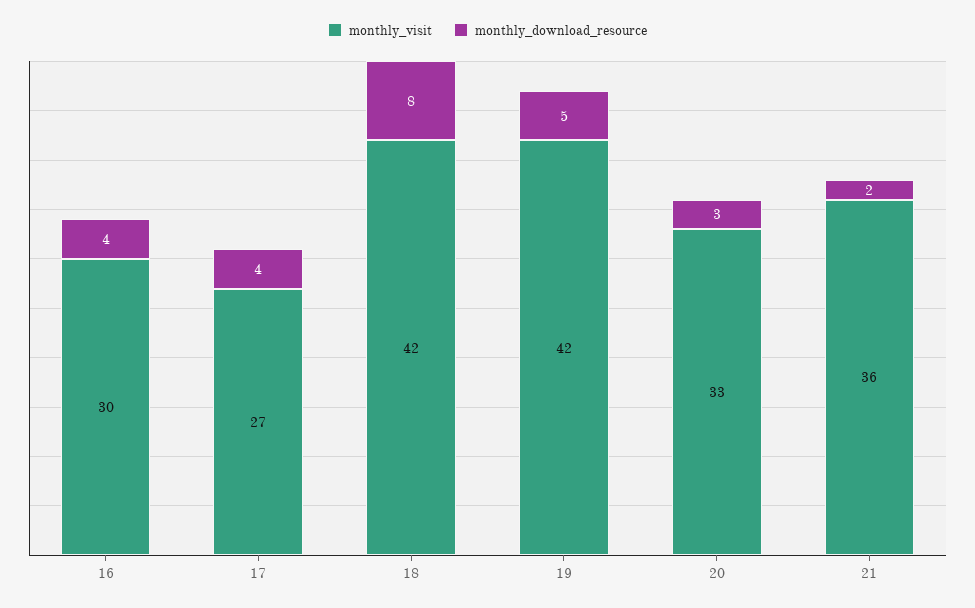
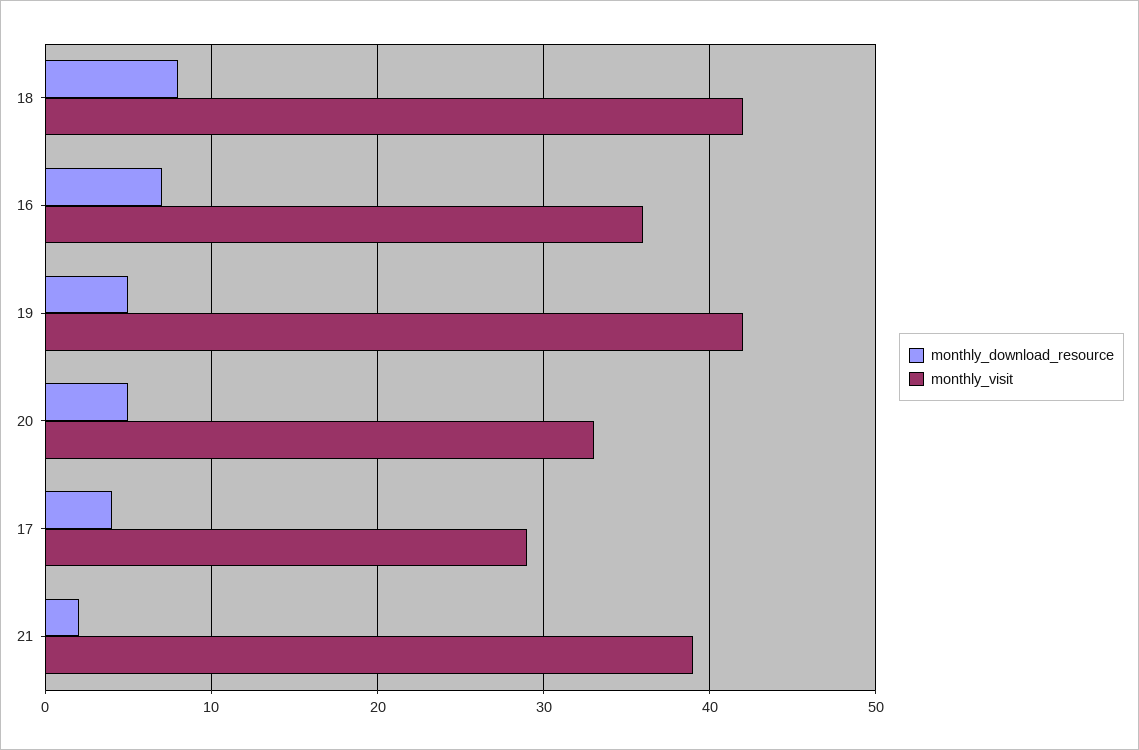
  {
    "monthly_visit": {
-     "16": 30,
+     "16": 36,
-     "17": 27,
+     "17": 29,
      "18": 42,
      "19": 42,
      "20": 33,
-     "21": 36
+     "21": 39
    },
    "monthly_download_resource": {
-     "16": 4,
+     "16": 7,
      "17": 4,
      "18": 8,
      "19": 5,
-     "20": 3,
+     "20": 5,
      "21": 2
    }
  }

